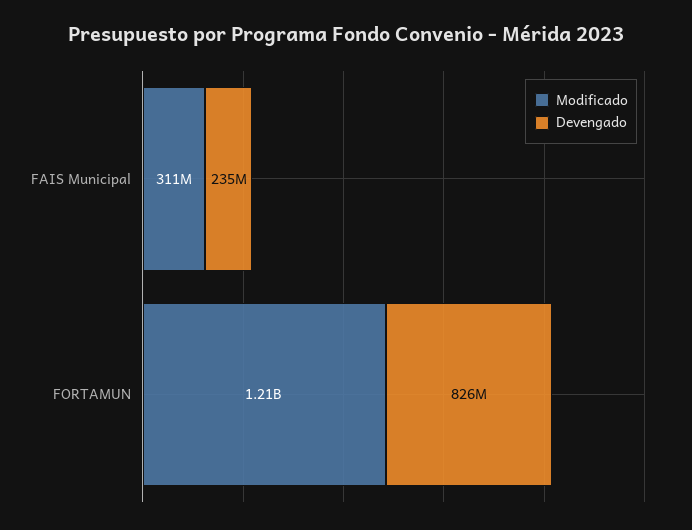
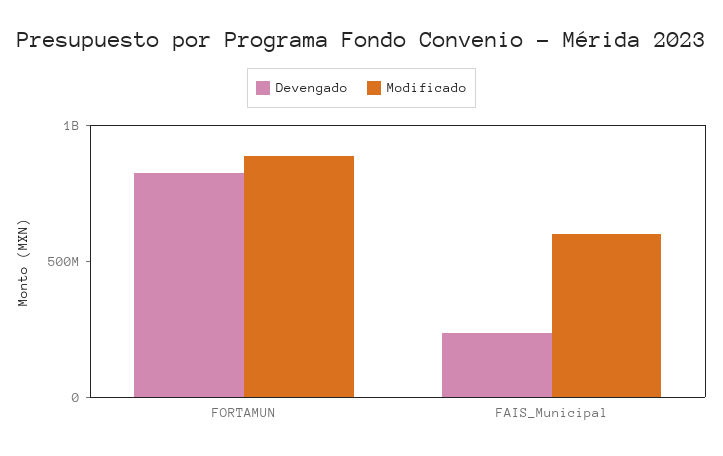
  {
    "Modificado": {
-     "FAIS Municipal": 311000000,
+     "FAIS Municipal": 600000000,
-     "FORTAMUN": 1210000000
+     "FORTAMUN": 900000000
    },
    "Devengado": {
      "FAIS Municipal": 235000000,
      "FORTAMUN": 826000000
    }
  }

